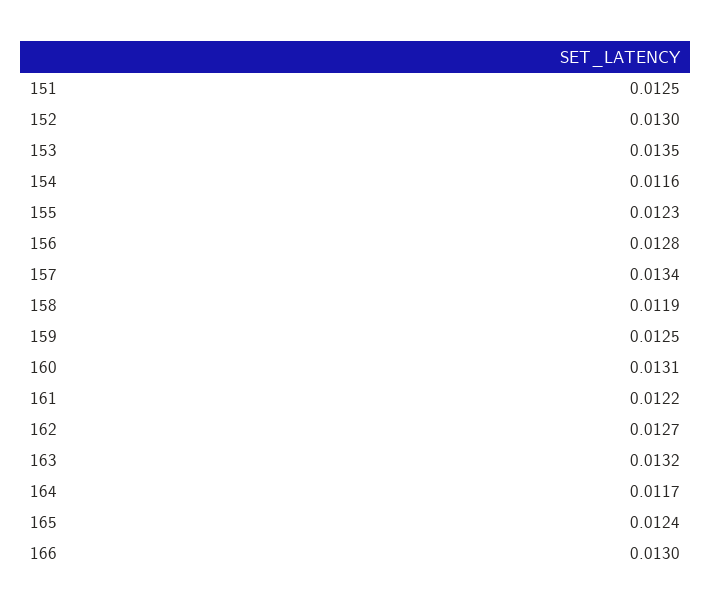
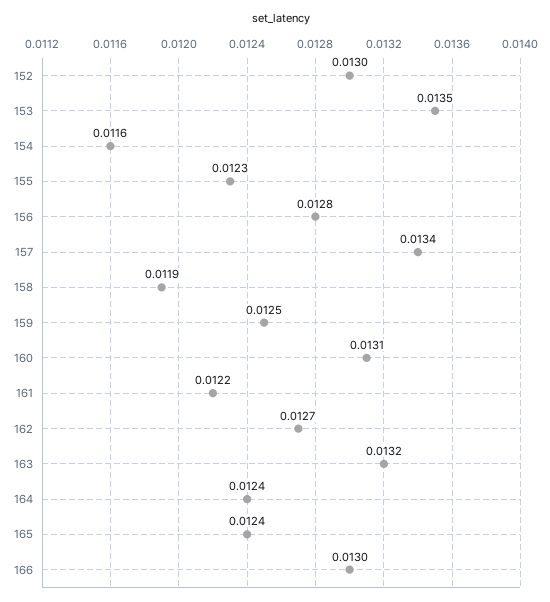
  {
-   "151": 0.0125,
    "152": 0.013,
    "153": 0.0135,
    "154": 0.0116,
    "155": 0.0123,
    "156": 0.0128,
    "157": 0.0134,
    "158": 0.0119,
    "159": 0.0125,
    "160": 0.0131,
    "161": 0.0122,
    "162": 0.0127,
    "163": 0.0132,
-   "164": 0.0117,
+   "164": 0.0124,
    "165": 0.0124,
    "166": 0.013
  }

